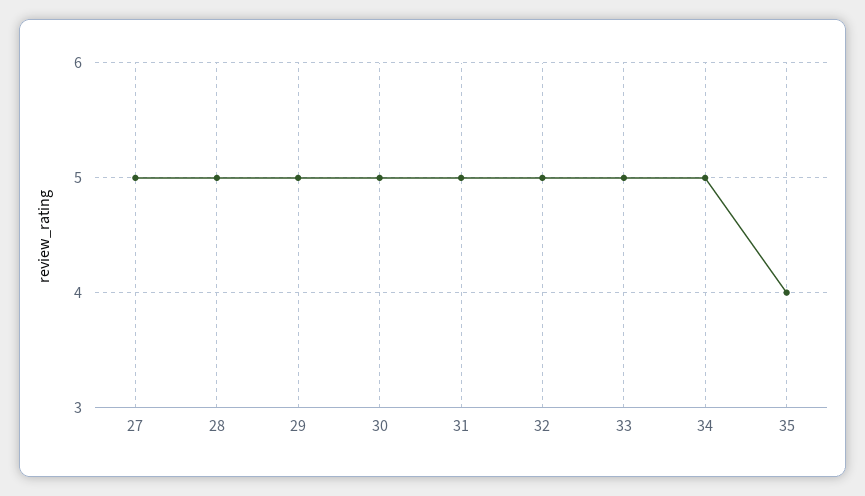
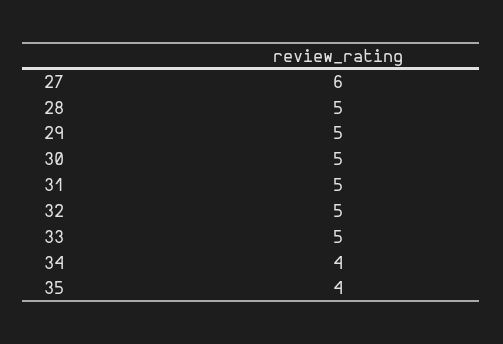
  {
-   "27": 5,
+   "27": 6,
    "28": 5,
    "29": 5,
    "30": 5,
    "31": 5,
    "32": 5,
    "33": 5,
-   "34": 5,
+   "34": 4,
    "35": 4
  }

